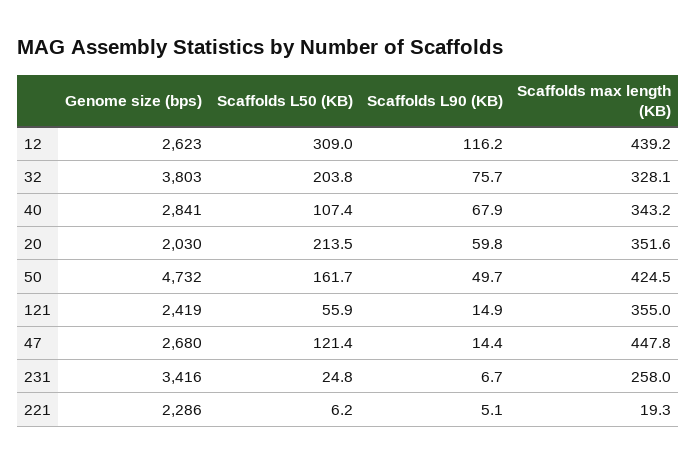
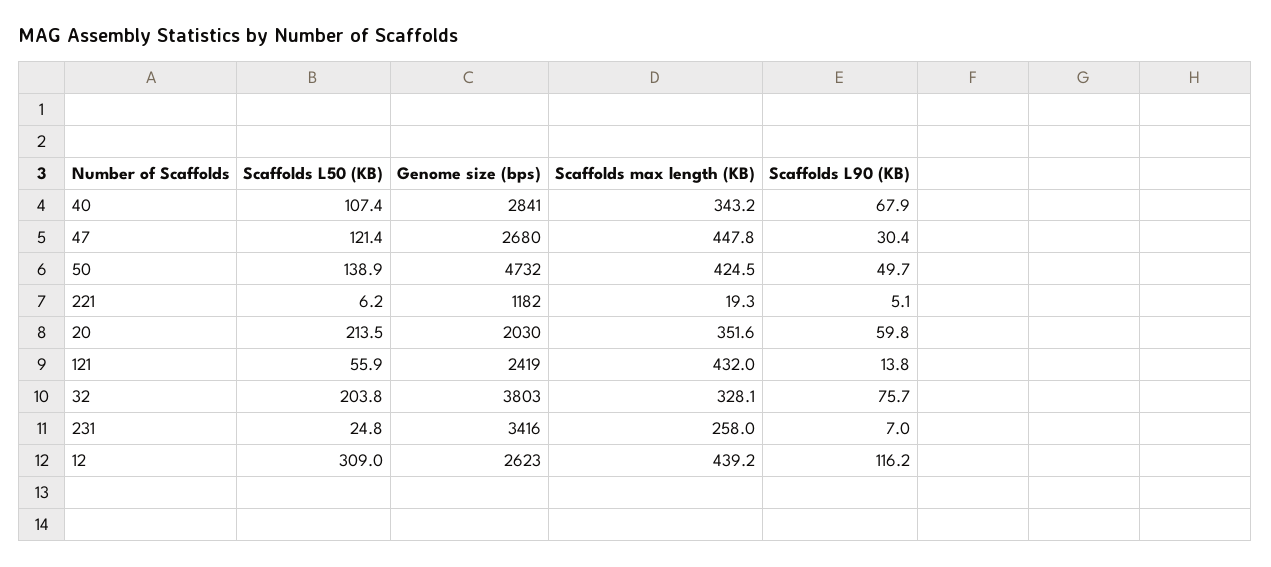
  {
    "Genome size (bps)": {
      "12": 2623,
      "32": 3803,
      "40": 2841,
      "20": 2030,
      "50": 4732,
      "121": 2419,
      "47": 2680,
      "231": 3416,
-     "221": 2286
+     "221": 1182
    },
    "Scaffolds L50 (KB)": {
      "12": 309,
      "32": 203.8,
      "40": 107.4,
      "20": 213.5,
-     "50": 161.7,
+     "50": 138.9,
      "121": 55.9,
      "47": 121.4,
      "231": 24.8,
      "221": 6.2
    },
    "Scaffolds L90 (KB)": {
      "12": 116.2,
      "32": 75.7,
      "40": 67.9,
      "20": 59.8,
      "50": 49.7,
-     "121": 14.9,
+     "121": 13.8,
-     "47": 14.4,
+     "47": 30.4,
-     "231": 6.7,
+     "231": 7,
      "221": 5.1
    },
    "Scaffolds max length (KB)": {
      "12": 439.2,
      "32": 328.1,
      "40": 343.2,
      "20": 351.6,
      "50": 424.5,
-     "121": 355,
+     "121": 432,
      "47": 447.8,
      "231": 258,
      "221": 19.3
    }
  }

